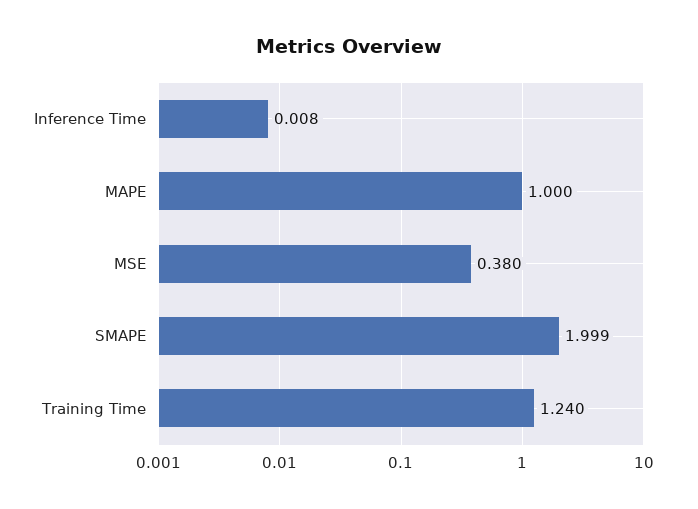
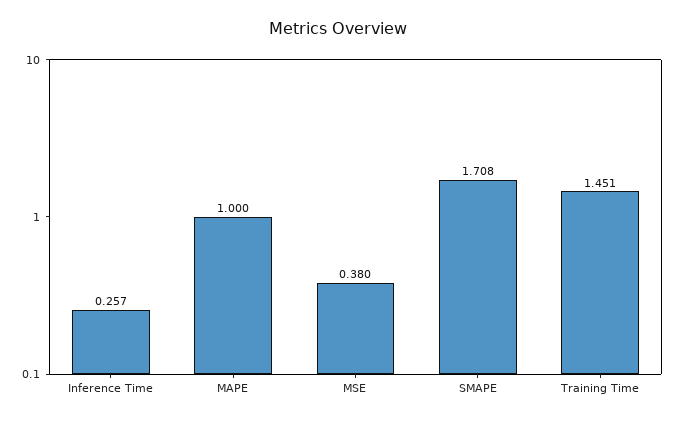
  {
-   "Inference Time": 0.008,
+   "Inference Time": 0.257,
    "MAPE": 1,
    "MSE": 0.38,
-   "SMAPE": 1.999,
+   "SMAPE": 1.708,
-   "Training Time": 1.24
+   "Training Time": 1.451
  }

